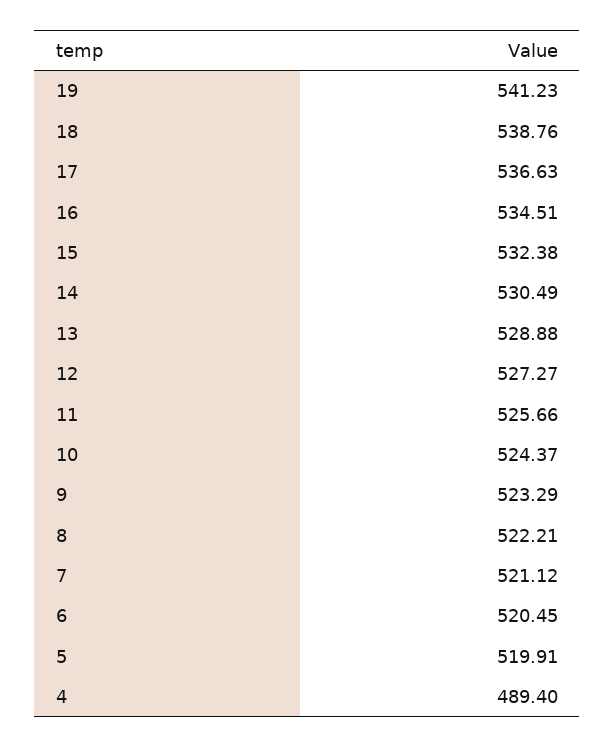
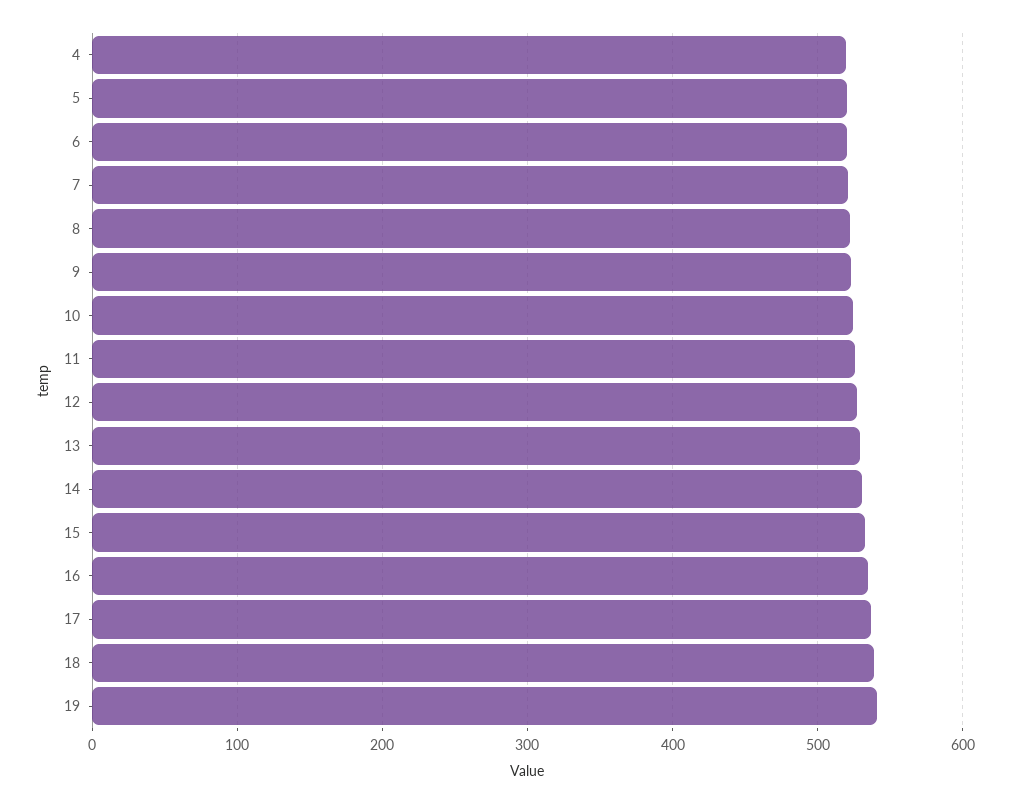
  {
    "19": 541.23,
    "18": 538.76,
    "17": 536.63,
    "16": 534.51,
    "15": 532.38,
    "14": 530.49,
    "13": 528.88,
    "12": 527.27,
    "11": 525.66,
    "10": 524.37,
    "9": 523.29,
    "8": 522.21,
    "7": 521.12,
    "6": 520.45,
    "5": 519.91,
-   "4": 489.4
+   "4": 520
  }

